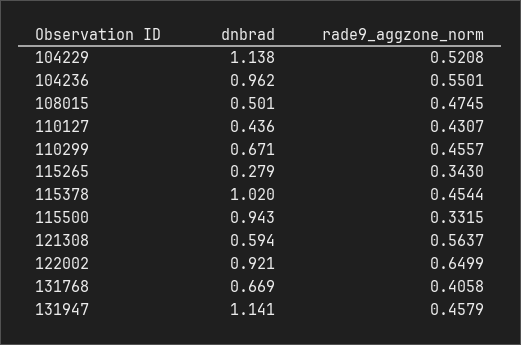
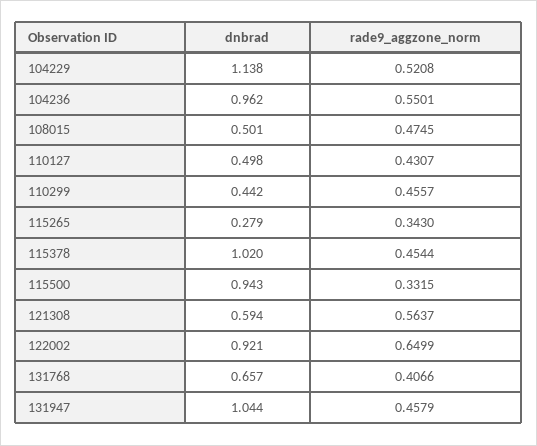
  {
    "dnbrad": {
      "104229": 1.138,
      "104236": 0.962,
      "108015": 0.501,
-     "110127": 0.436,
+     "110127": 0.498,
-     "110299": 0.671,
+     "110299": 0.442,
      "115265": 0.279,
      "115378": 1.02,
      "115500": 0.943,
      "121308": 0.594,
      "122002": 0.921,
-     "131768": 0.669,
+     "131768": 0.657,
-     "131947": 1.141
+     "131947": 1.044
    },
    "rade9_aggzone_norm": {
      "104229": 0.5208,
      "104236": 0.5501,
      "108015": 0.4745,
      "110127": 0.4307,
      "110299": 0.4557,
      "115265": 0.343,
      "115378": 0.4544,
      "115500": 0.3315,
      "121308": 0.5637,
      "122002": 0.6499,
-     "131768": 0.4058,
+     "131768": 0.4066,
      "131947": 0.4579
    }
  }

